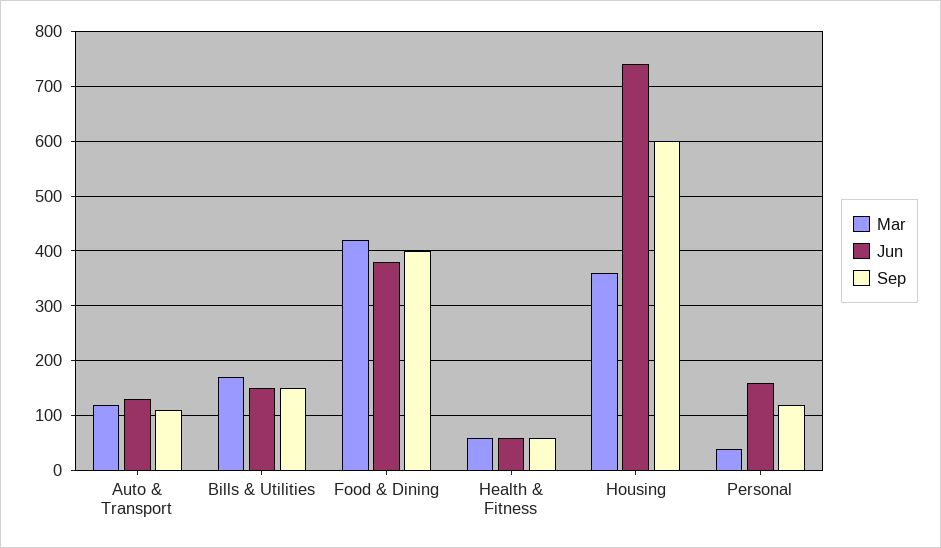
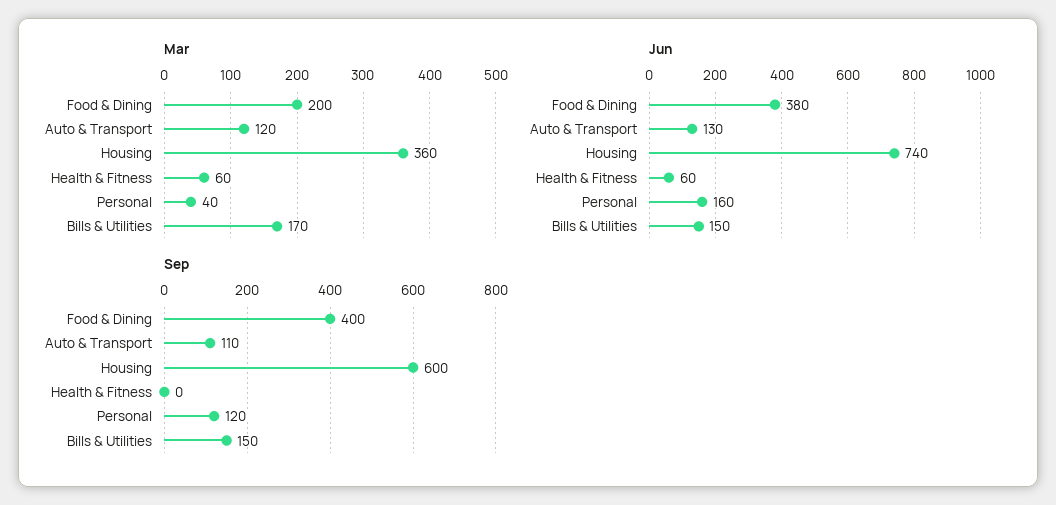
  {
    "Mar": {
      "Auto & Transport": 120,
      "Bills & Utilities": 170,
-     "Food & Dining": 420,
+     "Food & Dining": 200,
      "Health & Fitness": 60,
      "Housing": 360,
      "Personal": 40
    },
    "Jun": {
      "Auto & Transport": 130,
      "Bills & Utilities": 150,
      "Food & Dining": 380,
      "Health & Fitness": 60,
      "Housing": 740,
      "Personal": 160
    },
    "Sep": {
      "Auto & Transport": 110,
      "Bills & Utilities": 150,
      "Food & Dining": 400,
-     "Health & Fitness": 60,
+     "Health & Fitness": 0,
      "Housing": 600,
      "Personal": 120
    }
  }

